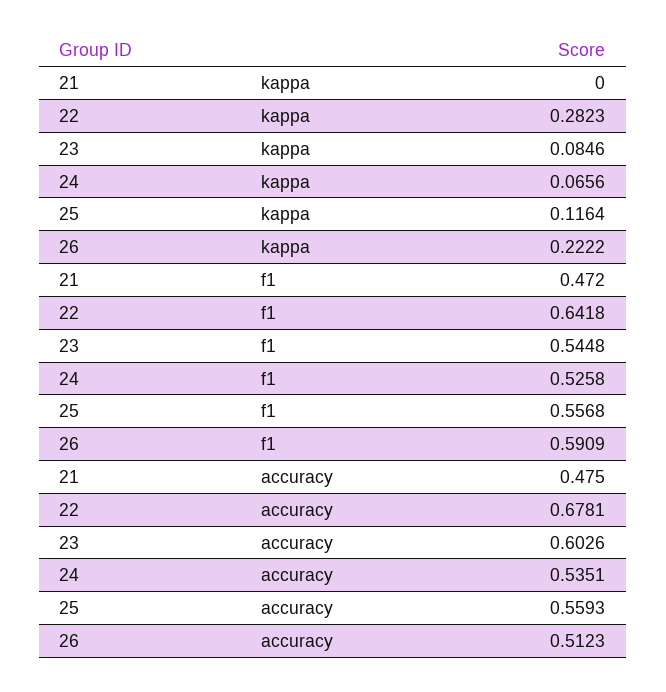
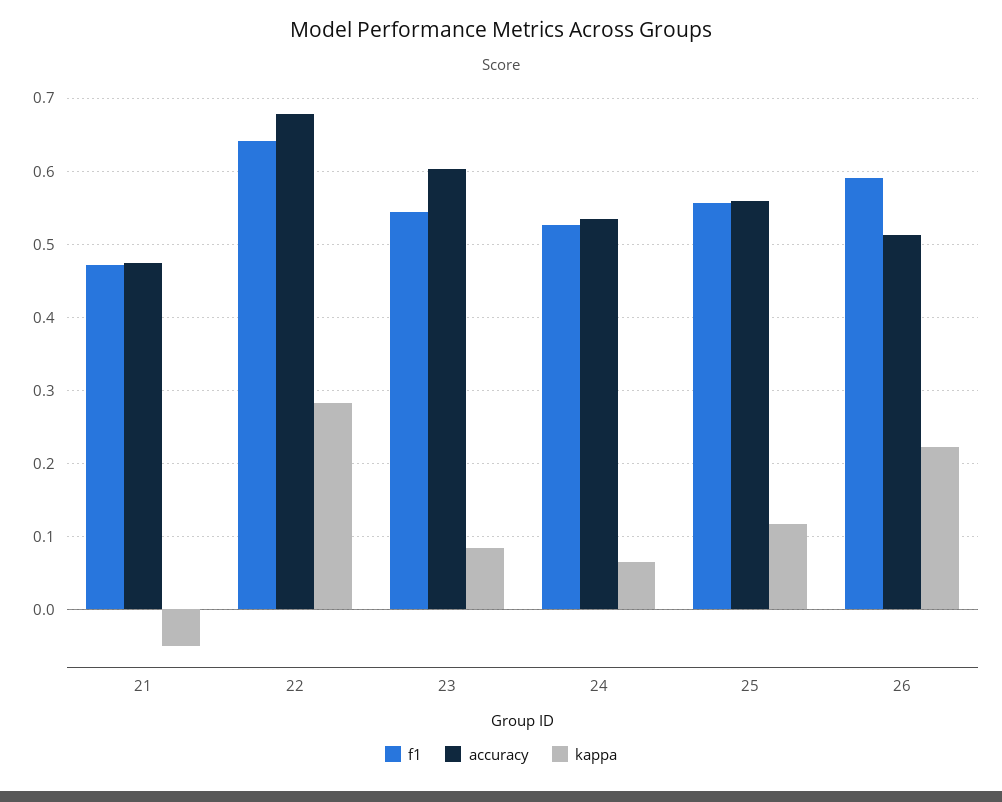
  {
    "kappa": {
-     "21": 0,
+     "21": -0.05,
      "22": 0.2823,
      "23": 0.0846,
      "24": 0.0656,
      "25": 0.1164,
      "26": 0.2222
    },
    "f1": {
      "21": 0.472,
      "22": 0.6418,
      "23": 0.5448,
      "24": 0.5258,
      "25": 0.5568,
      "26": 0.5909
    },
    "accuracy": {
      "21": 0.475,
      "22": 0.6781,
      "23": 0.6026,
      "24": 0.5351,
      "25": 0.5593,
      "26": 0.5123
    }
  }

